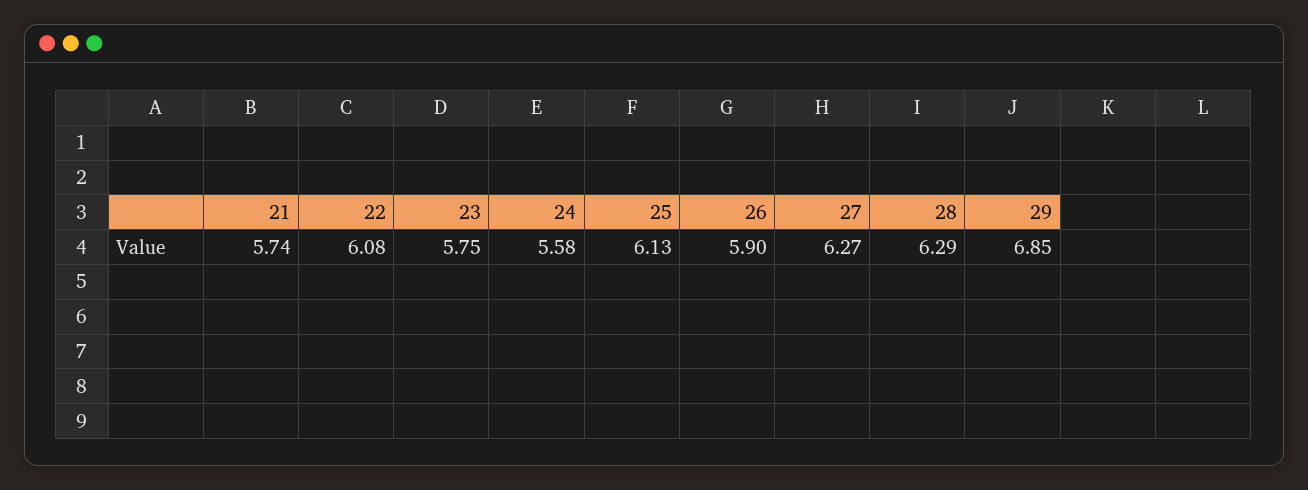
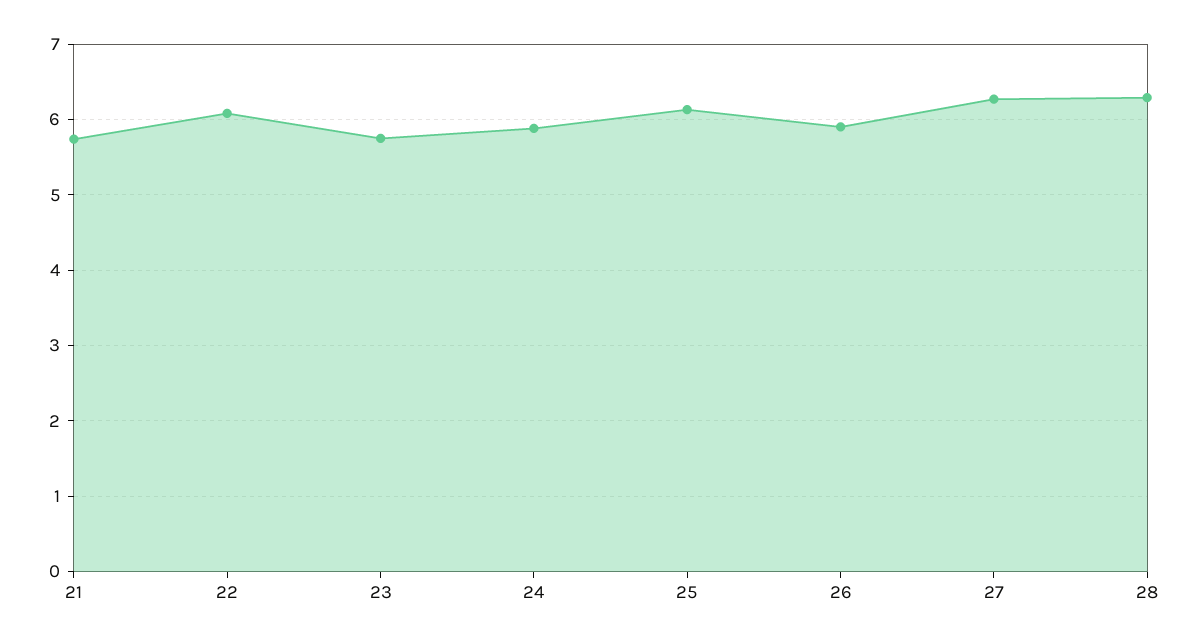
  {
    "21": 5.74,
    "22": 6.08,
    "23": 5.75,
-   "24": 5.58,
+   "24": 5.9,
    "25": 6.13,
    "26": 5.9,
    "27": 6.27,
-   "28": 6.29,
+   "28": 6.29
-   "29": 6.85
  }

